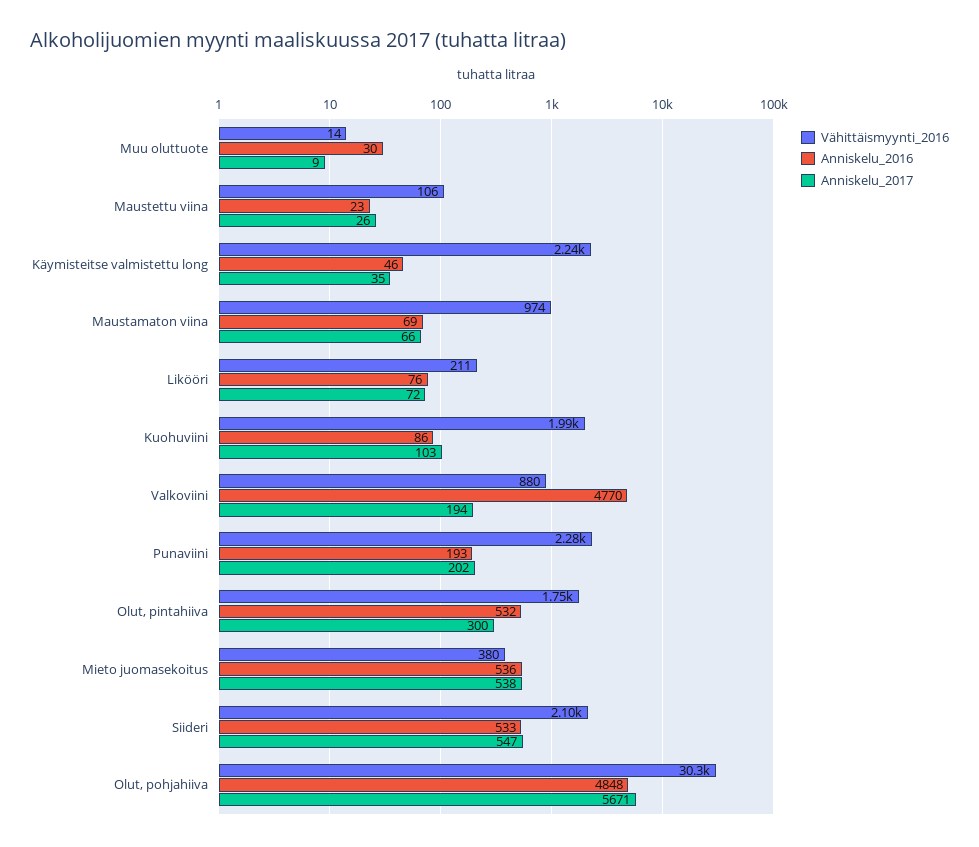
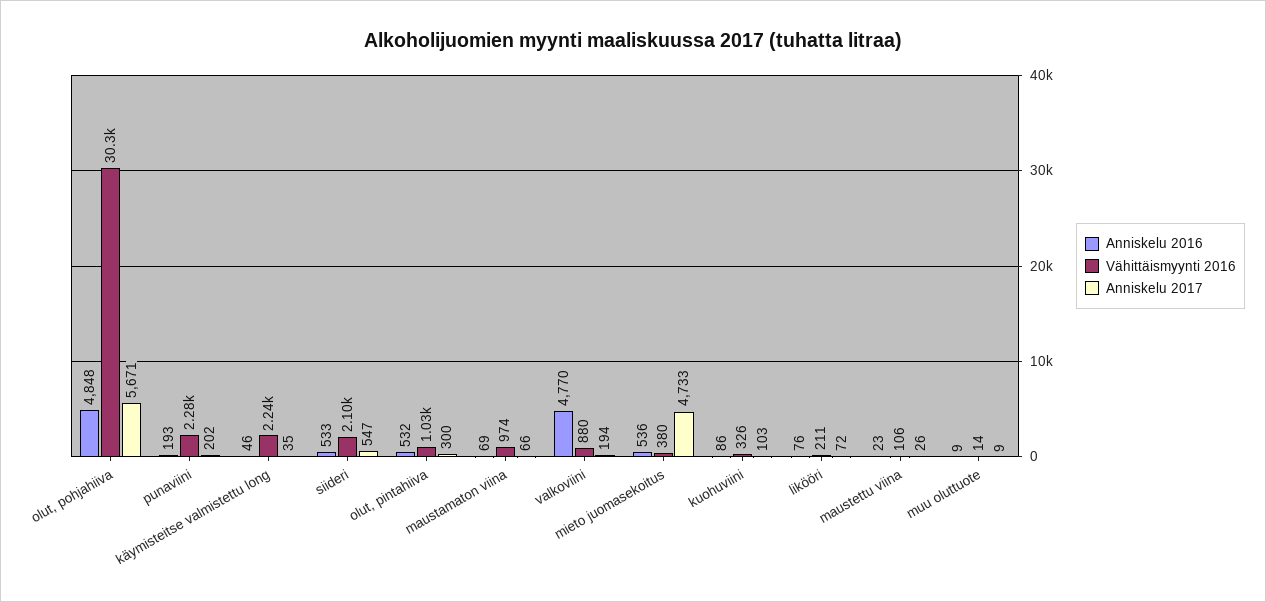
  {
    "Vähittäismyynti_2016": {
      "Muu oluttuote": 14,
      "Maustettu viina": 106,
      "Käymisteitse valmistettu long": 2240,
      "Maustamaton viina": 974,
      "Likööri": 211,
-     "Kuohuviini": 1990,
+     "Kuohuviini": 326,
      "Valkoviini": 880,
      "Punaviini": 2280,
-     "Olut, pintahiiva": 1750,
+     "Olut, pintahiiva": 1030,
      "Mieto juomasekoitus": 380,
      "Siideri": 2100,
      "Olut, pohjahiiva": 30300
    },
    "Anniskelu_2016": {
-     "Muu oluttuote": 30,
+     "Muu oluttuote": 9,
      "Maustettu viina": 23,
      "Käymisteitse valmistettu long": 46,
      "Maustamaton viina": 69,
      "Likööri": 76,
      "Kuohuviini": 86,
      "Valkoviini": 4770,
      "Punaviini": 193,
      "Olut, pintahiiva": 532,
      "Mieto juomasekoitus": 536,
      "Siideri": 533,
      "Olut, pohjahiiva": 4848
    },
    "Anniskelu_2017": {
      "Muu oluttuote": 9,
      "Maustettu viina": 26,
      "Käymisteitse valmistettu long": 35,
      "Maustamaton viina": 66,
      "Likööri": 72,
      "Kuohuviini": 103,
      "Valkoviini": 194,
      "Punaviini": 202,
      "Olut, pintahiiva": 300,
-     "Mieto juomasekoitus": 538,
+     "Mieto juomasekoitus": 4733,
      "Siideri": 547,
      "Olut, pohjahiiva": 5671
    }
  }

